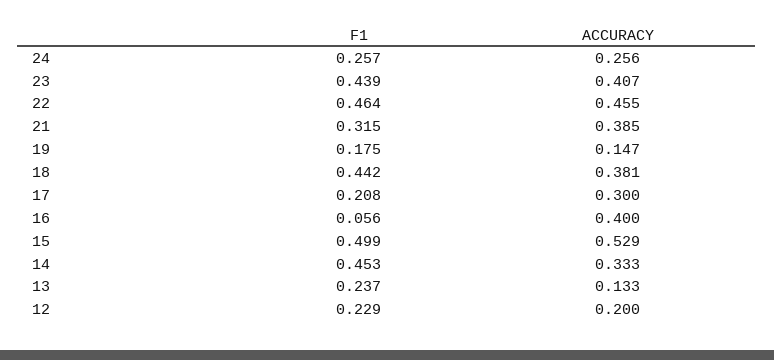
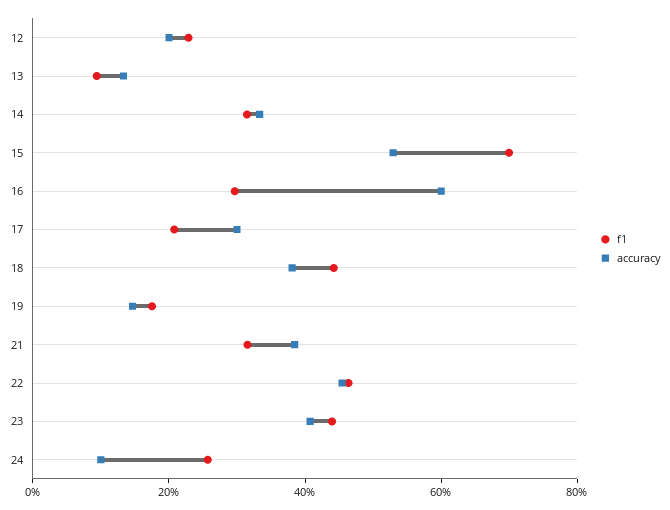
  {
    "F1": {
      "24": 0.257,
      "23": 0.439,
      "22": 0.464,
      "21": 0.315,
      "19": 0.175,
      "18": 0.442,
      "17": 0.208,
-     "16": 0.056,
+     "16": 0.3,
-     "15": 0.499,
+     "15": 0.7,
-     "14": 0.453,
+     "14": 0.3,
-     "13": 0.237,
+     "13": 0.1,
      "12": 0.229
    },
    "ACCURACY": {
-     "24": 0.256,
+     "24": 0.1,
      "23": 0.407,
      "22": 0.455,
      "21": 0.385,
      "19": 0.147,
      "18": 0.381,
      "17": 0.3,
-     "16": 0.4,
+     "16": 0.6,
      "15": 0.529,
      "14": 0.333,
      "13": 0.133,
      "12": 0.2
    }
  }

